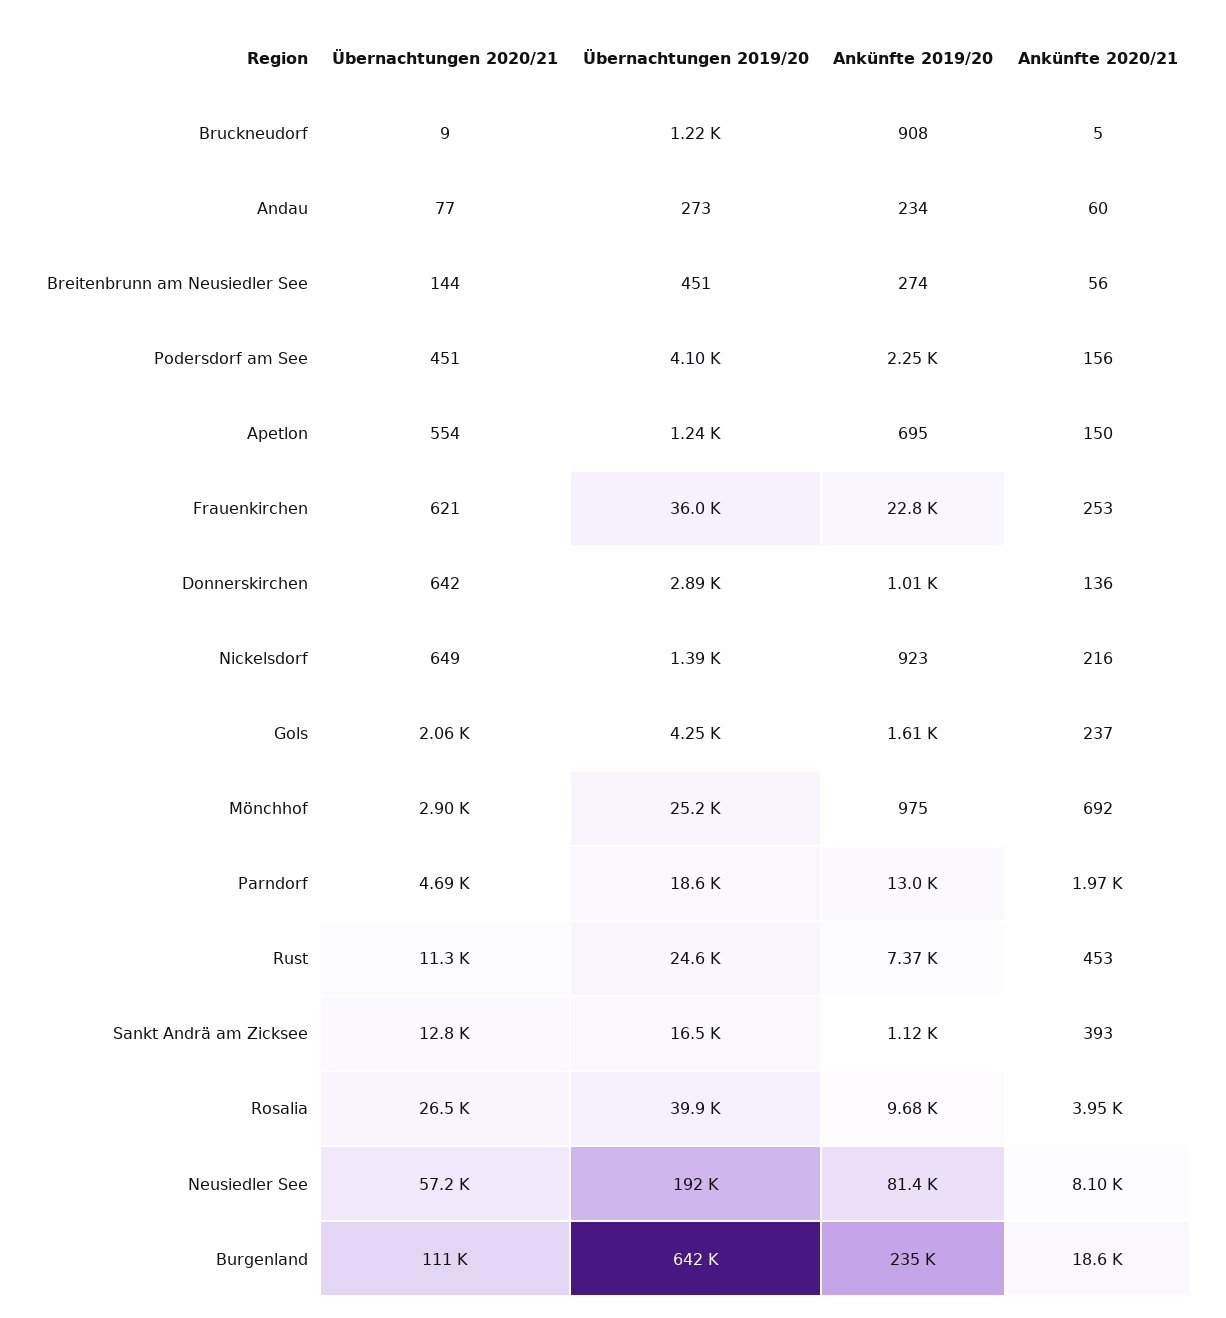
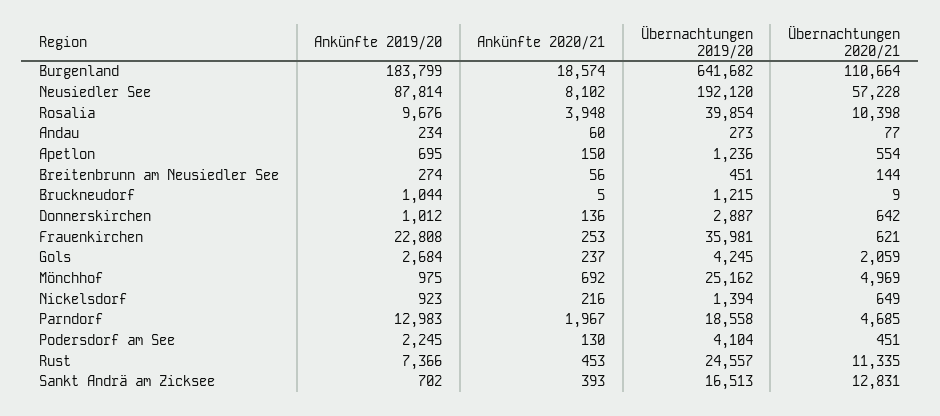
  {
    "Übernachtungen 2020/21": {
      "Bruckneudorf": 9,
      "Andau": 77,
      "Breitenbrunn am Neusiedler See": 144,
      "Podersdorf am See": 451,
      "Apetlon": 554,
      "Frauenkirchen": 621,
      "Donnerskirchen": 642,
      "Nickelsdorf": 649,
      "Gols": 2059,
-     "Mönchhof": 2900,
+     "Mönchhof": 4969,
      "Parndorf": 4685,
      "Rust": 11335,
      "Sankt Andrä am Zicksee": 12831,
-     "Rosalia": 26500,
+     "Rosalia": 10398,
      "Neusiedler See": 57228,
      "Burgenland": 110664
    },
    "Übernachtungen 2019/20": {
      "Bruckneudorf": 1215,
      "Andau": 273,
      "Breitenbrunn am Neusiedler See": 451,
      "Podersdorf am See": 4104,
      "Apetlon": 1236,
      "Frauenkirchen": 35981,
      "Donnerskirchen": 2887,
      "Nickelsdorf": 1394,
      "Gols": 4245,
      "Mönchhof": 25162,
      "Parndorf": 18558,
      "Rust": 24557,
      "Sankt Andrä am Zicksee": 16513,
      "Rosalia": 39854,
      "Neusiedler See": 192120,
      "Burgenland": 641682
    },
    "Ankünfte 2019/20": {
-     "Bruckneudorf": 908,
+     "Bruckneudorf": 1044,
      "Andau": 234,
      "Breitenbrunn am Neusiedler See": 274,
      "Podersdorf am See": 2245,
      "Apetlon": 695,
      "Frauenkirchen": 22808,
      "Donnerskirchen": 1012,
      "Nickelsdorf": 923,
-     "Gols": 1610,
+     "Gols": 2684,
      "Mönchhof": 975,
      "Parndorf": 12983,
      "Rust": 7366,
-     "Sankt Andrä am Zicksee": 1120,
+     "Sankt Andrä am Zicksee": 702,
      "Rosalia": 9676,
-     "Neusiedler See": 81400,
+     "Neusiedler See": 87814,
-     "Burgenland": 235000
+     "Burgenland": 183799
    },
    "Ankünfte 2020/21": {
      "Bruckneudorf": 5,
      "Andau": 60,
      "Breitenbrunn am Neusiedler See": 56,
-     "Podersdorf am See": 156,
+     "Podersdorf am See": 130,
      "Apetlon": 150,
      "Frauenkirchen": 253,
      "Donnerskirchen": 136,
      "Nickelsdorf": 216,
      "Gols": 237,
      "Mönchhof": 692,
      "Parndorf": 1967,
      "Rust": 453,
      "Sankt Andrä am Zicksee": 393,
      "Rosalia": 3948,
      "Neusiedler See": 8102,
      "Burgenland": 18574
    }
  }

